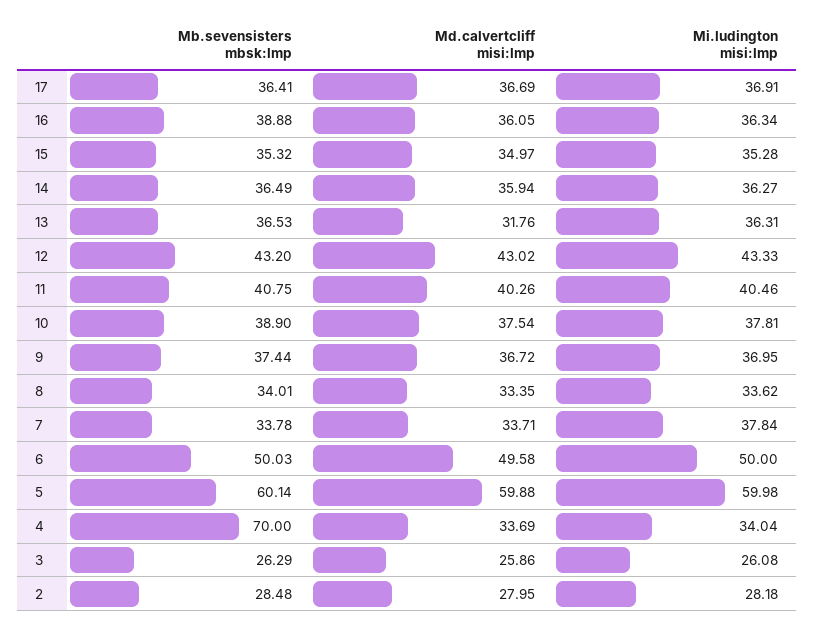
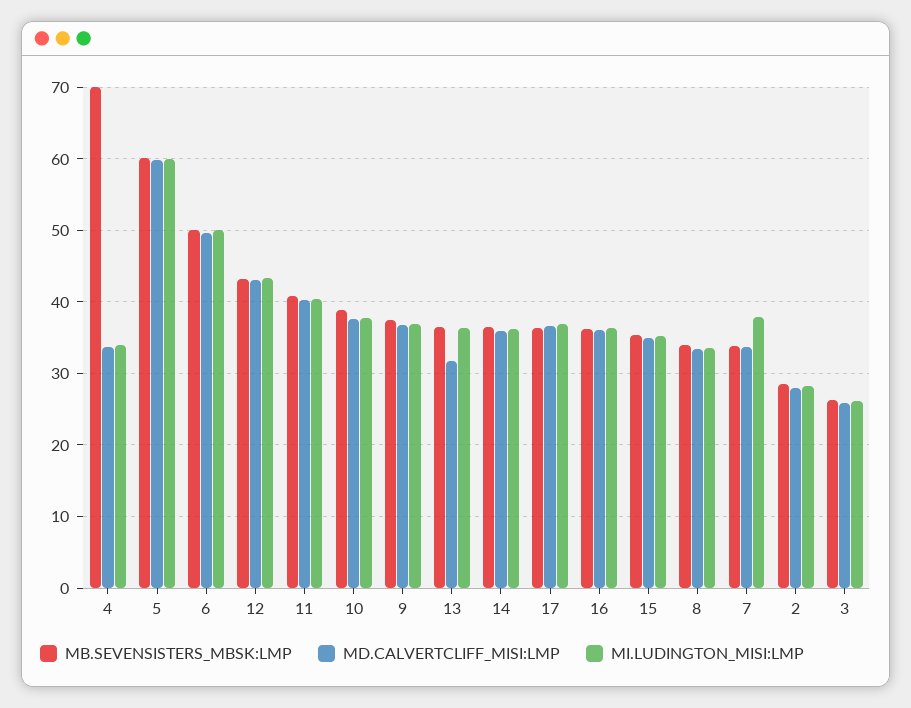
  {
    "Mb.sevensisters mbsk:lmp": {
      "17": 36.41,
-     "16": 38.88,
+     "16": 36,
      "15": 35.32,
      "14": 36.49,
      "13": 36.53,
      "12": 43.2,
      "11": 40.75,
      "10": 38.9,
      "9": 37.44,
      "8": 34.01,
      "7": 33.78,
      "6": 50.03,
      "5": 60.14,
      "4": 70,
      "3": 26.29,
      "2": 28.48
    },
    "Md.calvertcliff misi:lmp": {
      "17": 36.69,
      "16": 36.05,
      "15": 34.97,
      "14": 35.94,
      "13": 31.76,
      "12": 43.02,
      "11": 40.26,
      "10": 37.54,
      "9": 36.72,
      "8": 33.35,
      "7": 33.71,
      "6": 49.58,
      "5": 59.88,
      "4": 33.69,
      "3": 25.86,
      "2": 27.95
    },
    "Mi.ludington misi:lmp": {
      "17": 36.91,
      "16": 36.34,
      "15": 35.28,
      "14": 36.27,
      "13": 36.31,
      "12": 43.33,
      "11": 40.46,
      "10": 37.81,
      "9": 36.95,
      "8": 33.62,
      "7": 37.84,
      "6": 50,
      "5": 59.98,
      "4": 34.04,
      "3": 26.08,
      "2": 28.18
    }
  }

